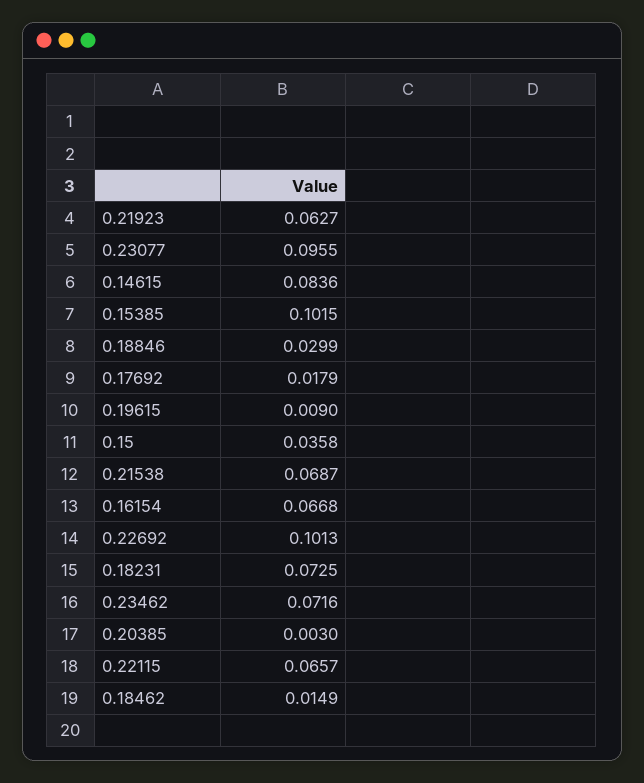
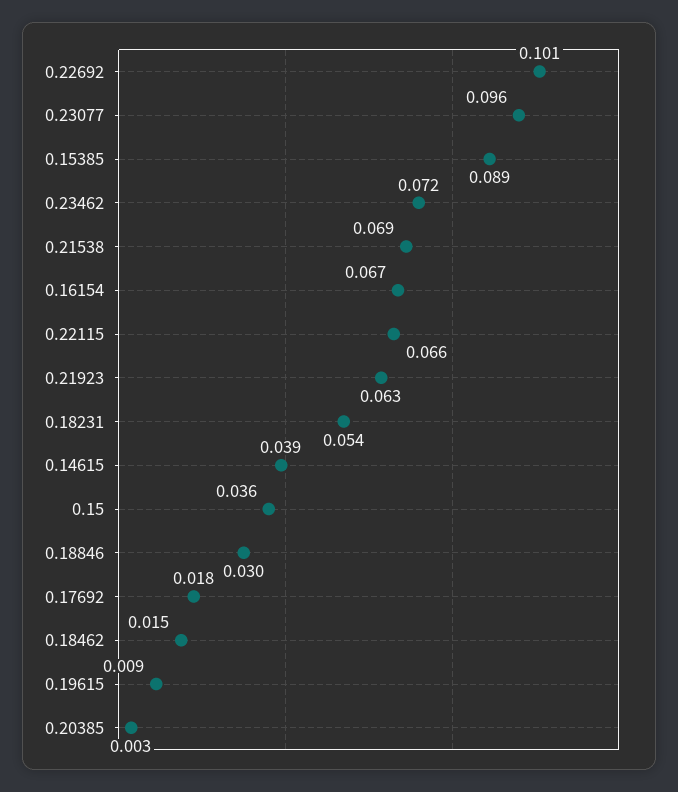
  {
    "0.21923": 0.0627,
    "0.23077": 0.0955,
-   "0.14615": 0.0836,
+   "0.14615": 0.039,
-   "0.15385": 0.1015,
+   "0.15385": 0.089,
    "0.18846": 0.0299,
    "0.17692": 0.0179,
    "0.19615": 0.009,
    "0.15": 0.0358,
    "0.21538": 0.0687,
    "0.16154": 0.0668,
    "0.22692": 0.1013,
-   "0.18231": 0.0725,
+   "0.18231": 0.054,
    "0.23462": 0.0716,
    "0.20385": 0.003,
    "0.22115": 0.0657,
    "0.18462": 0.0149
  }

